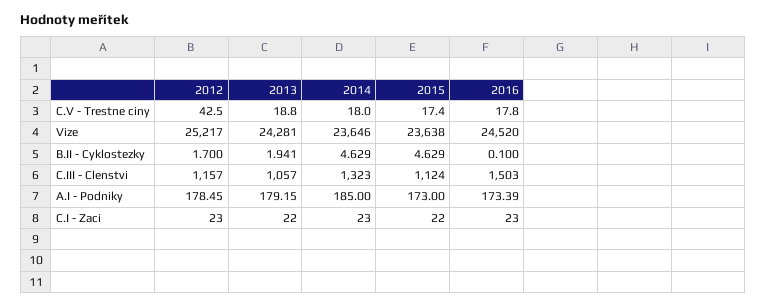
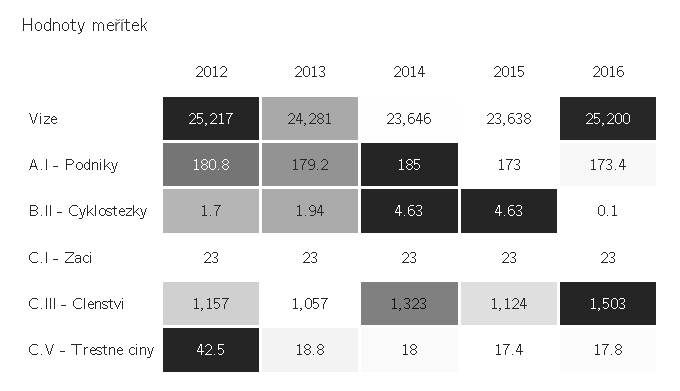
  {
    "2012": {
      "C.V - Trestne ciny": 42.5,
      "Vize": 25217,
      "B.II - Cyklostezky": 1.7,
      "C.III - Clenstvi": 1157,
-     "A.I - Podniky": 178.45,
+     "A.I - Podniky": 180.8,
      "C.I - Zaci": 23
    },
    "2013": {
      "C.V - Trestne ciny": 18.8,
      "Vize": 24281,
      "B.II - Cyklostezky": 1.941,
      "C.III - Clenstvi": 1057,
      "A.I - Podniky": 179.15,
-     "C.I - Zaci": 22
+     "C.I - Zaci": 23
    },
    "2014": {
      "C.V - Trestne ciny": 18,
      "Vize": 23646,
      "B.II - Cyklostezky": 4.629,
      "C.III - Clenstvi": 1323,
      "A.I - Podniky": 185,
      "C.I - Zaci": 23
    },
    "2015": {
      "C.V - Trestne ciny": 17.4,
      "Vize": 23638,
      "B.II - Cyklostezky": 4.629,
      "C.III - Clenstvi": 1124,
      "A.I - Podniky": 173,
-     "C.I - Zaci": 22
+     "C.I - Zaci": 23
    },
    "2016": {
      "C.V - Trestne ciny": 17.8,
-     "Vize": 24520,
+     "Vize": 25200,
      "B.II - Cyklostezky": 0.1,
      "C.III - Clenstvi": 1503,
      "A.I - Podniky": 173.39,
      "C.I - Zaci": 23
    }
  }

